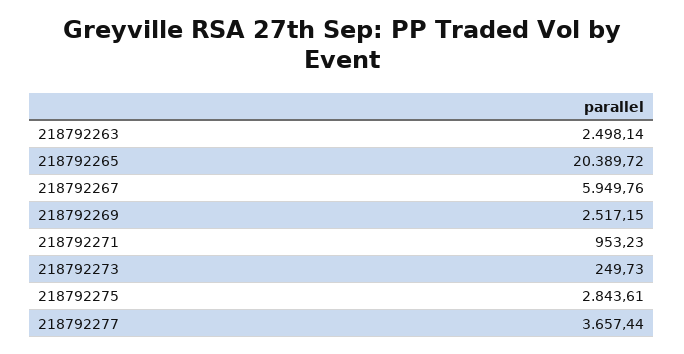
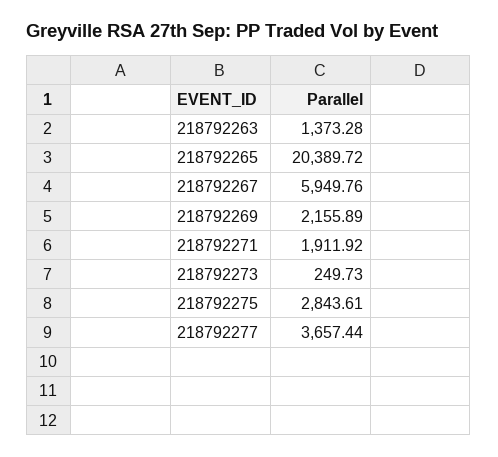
  {
-   "218792263": 2498.14,
+   "218792263": 1373.28,
    "218792265": 20389.72,
    "218792267": 5949.76,
-   "218792269": 2517.15,
+   "218792269": 2155.89,
-   "218792271": 953.23,
+   "218792271": 1911.92,
    "218792273": 249.73,
    "218792275": 2843.61,
    "218792277": 3657.44
  }

